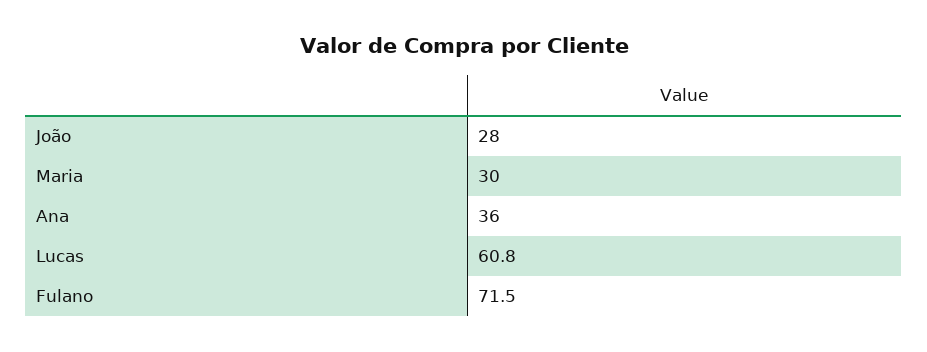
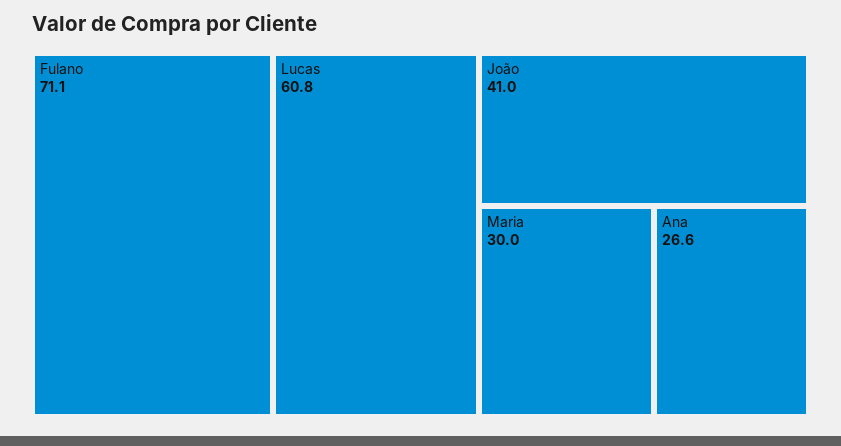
  {
-   "João": 28,
+   "João": 41,
    "Maria": 30,
-   "Ana": 36,
+   "Ana": 26.6,
    "Lucas": 60.8,
-   "Fulano": 71.5
+   "Fulano": 71.1
  }

